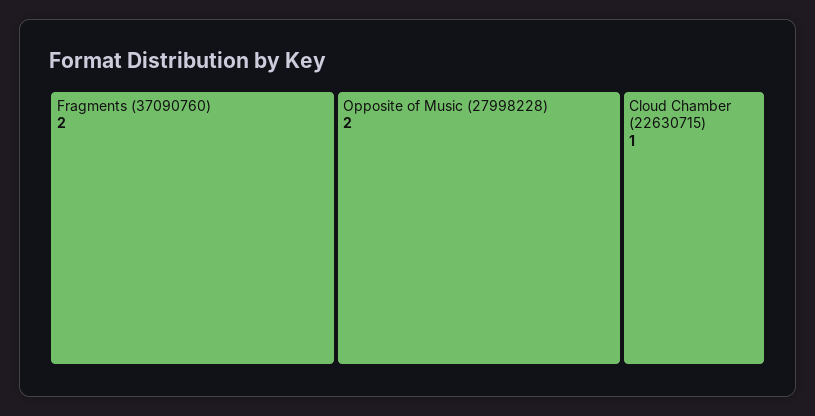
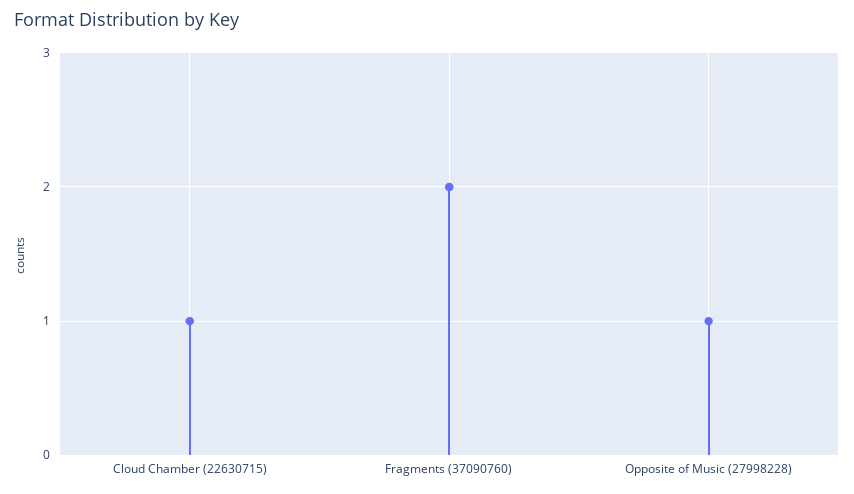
  {
    "Fragments (37090760)": 2,
-   "Opposite of Music (27998228)": 2,
+   "Opposite of Music (27998228)": 1,
    "Cloud Chamber (22630715)": 1
  }

